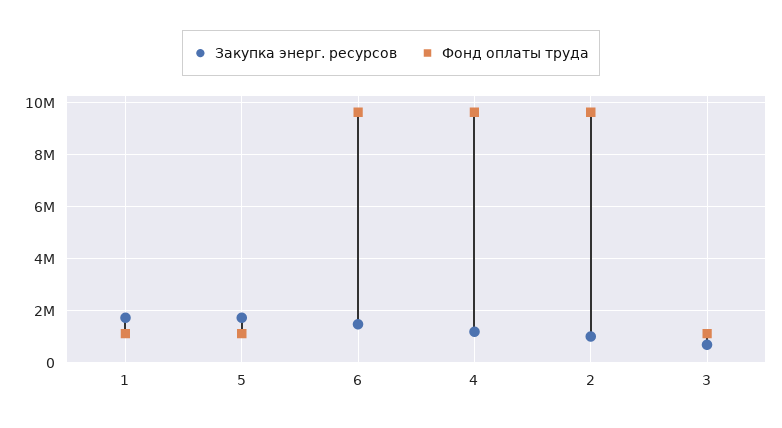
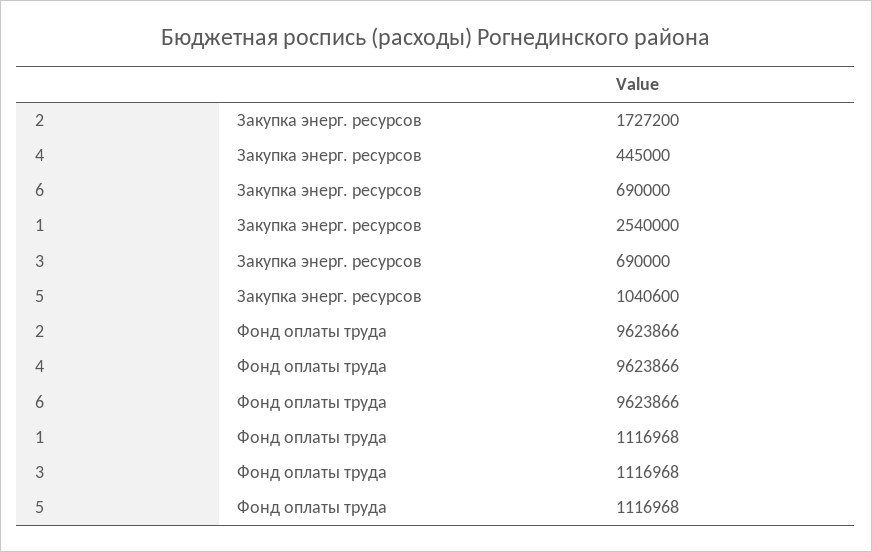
  {
    "Закупка энерг. ресурсов": {
-     "1": 1750000,
+     "1": 2540000,
-     "5": 1750000,
+     "5": 1040600,
-     "6": 1500000,
+     "6": 690000,
-     "4": 1250000,
+     "4": 445000,
-     "2": 1000000,
+     "2": 1727200,
      "3": 690000
    },
    "Фонд оплаты труда": {
      "1": 1116968,
      "5": 1116968,
      "6": 9623866,
      "4": 9623866,
      "2": 9623866,
      "3": 1116968
    }
  }

